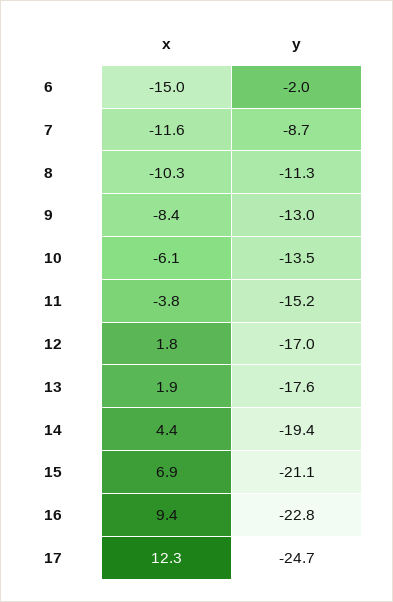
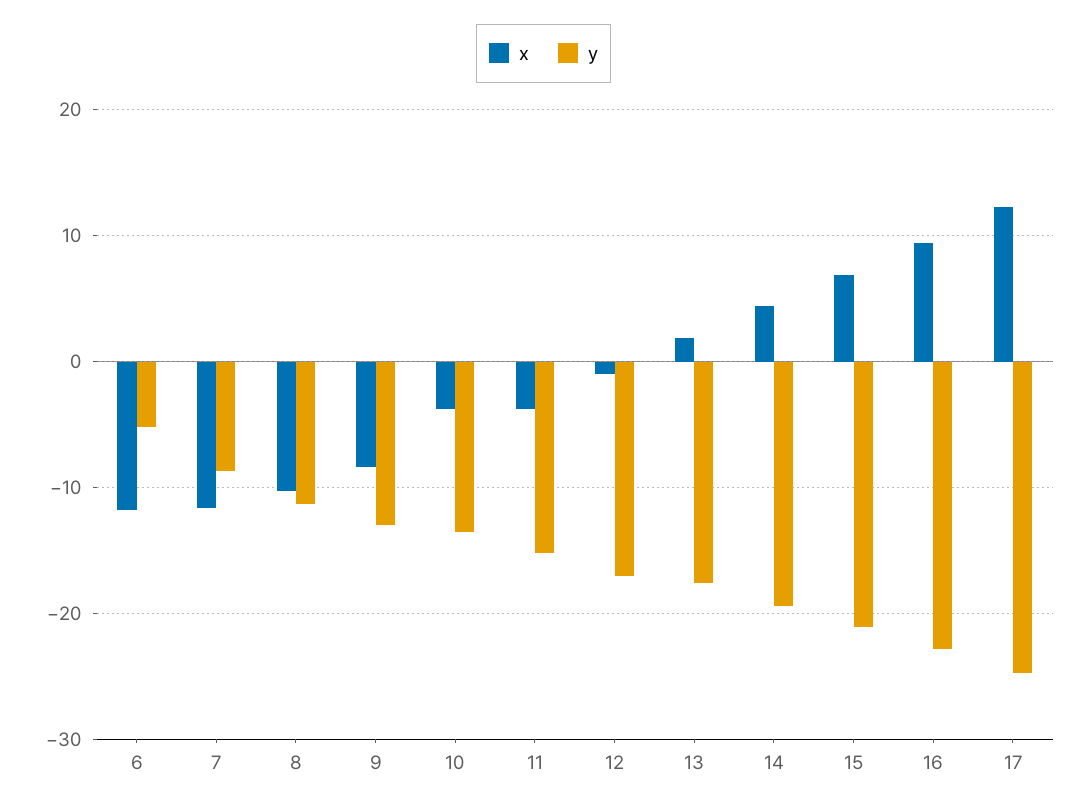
  {
    "x": {
-     "6": -15,
+     "6": -12,
      "7": -11.6,
      "8": -10.3,
      "9": -8.4,
-     "10": -6.1,
+     "10": -4,
      "11": -3.8,
-     "12": 1.8,
+     "12": -1,
      "13": 1.9,
      "14": 4.4,
      "15": 6.9,
      "16": 9.4,
      "17": 12.3
    },
    "y": {
-     "6": -2,
+     "6": -5,
      "7": -8.7,
      "8": -11.3,
      "9": -13,
      "10": -13.5,
      "11": -15.2,
      "12": -17,
      "13": -17.6,
      "14": -19.4,
      "15": -21.1,
      "16": -22.8,
      "17": -24.7
    }
  }

